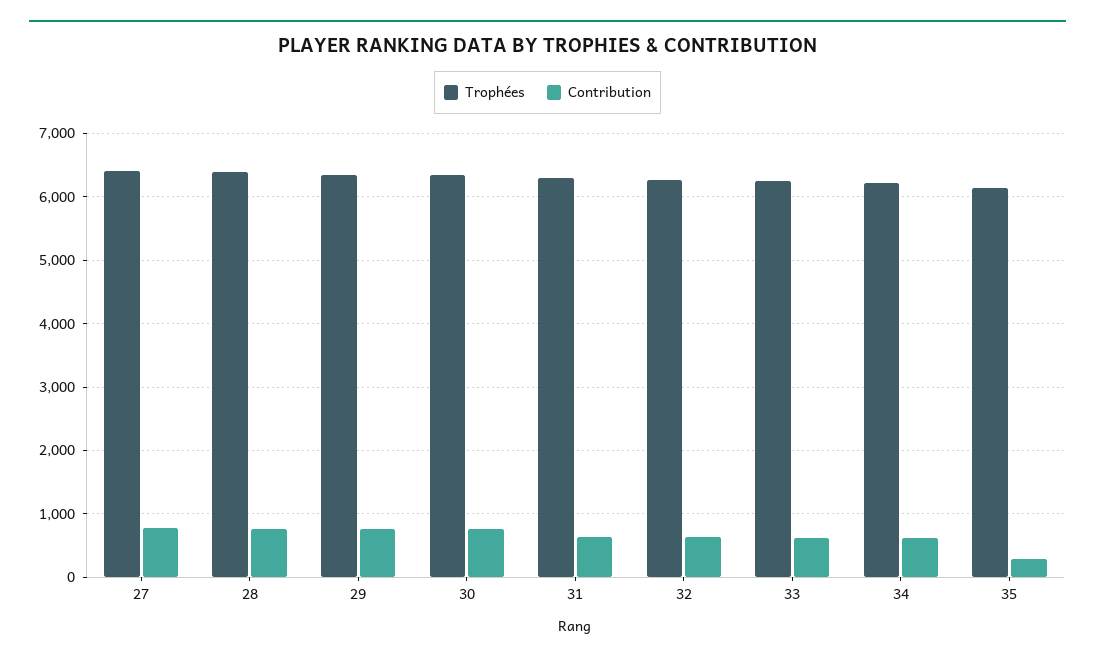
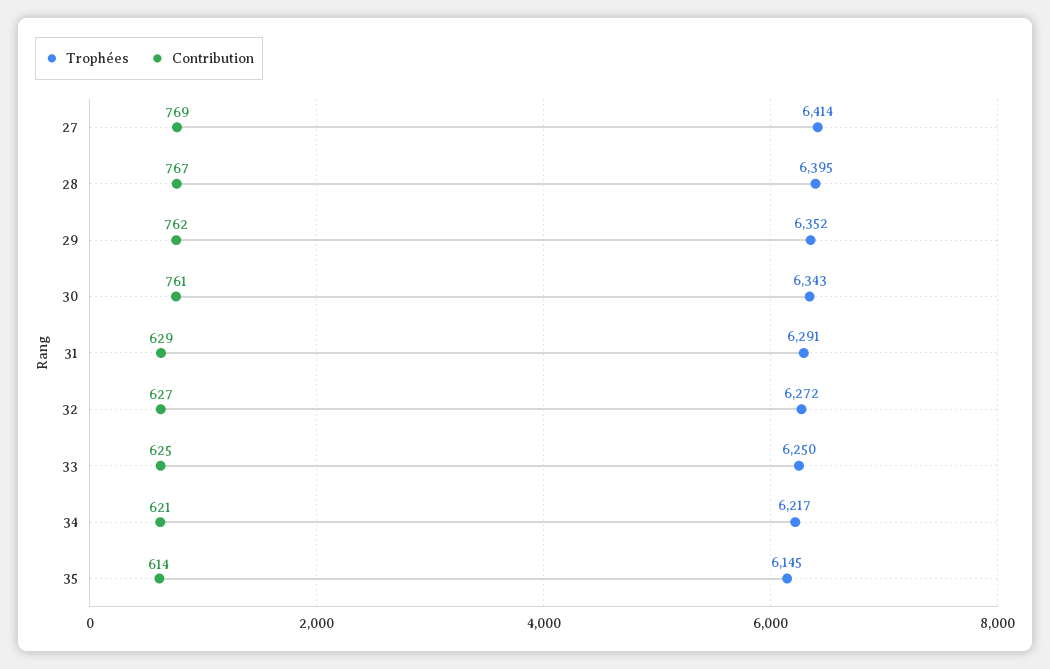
  {
    "Trophées": {
      "27": 6414,
      "28": 6395,
      "29": 6352,
      "30": 6343,
      "31": 6291,
      "32": 6272,
      "33": 6250,
      "34": 6217,
      "35": 6145
    },
    "Contribution": {
      "27": 769,
      "28": 767,
      "29": 762,
      "30": 761,
      "31": 629,
      "32": 627,
      "33": 625,
      "34": 621,
-     "35": 300
+     "35": 614
    }
  }

